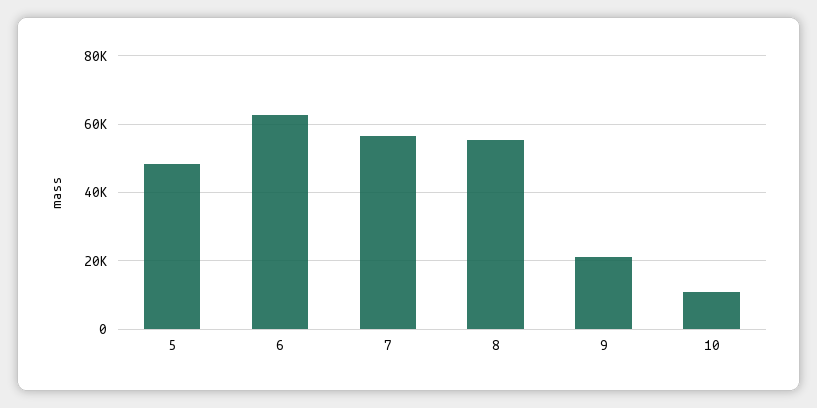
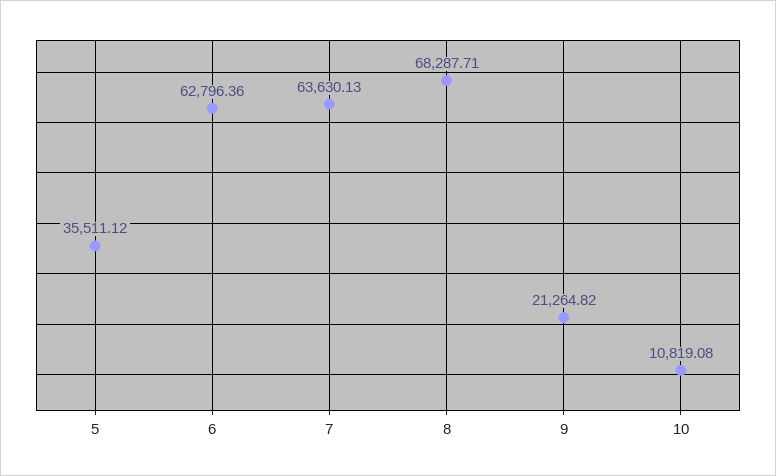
  {
-   "5": 48000,
+   "5": 35511.12,
    "6": 62796.36,
-   "7": 56000,
+   "7": 63630.13,
-   "8": 56000,
+   "8": 68287.71,
    "9": 21264.82,
    "10": 10819.08
  }

